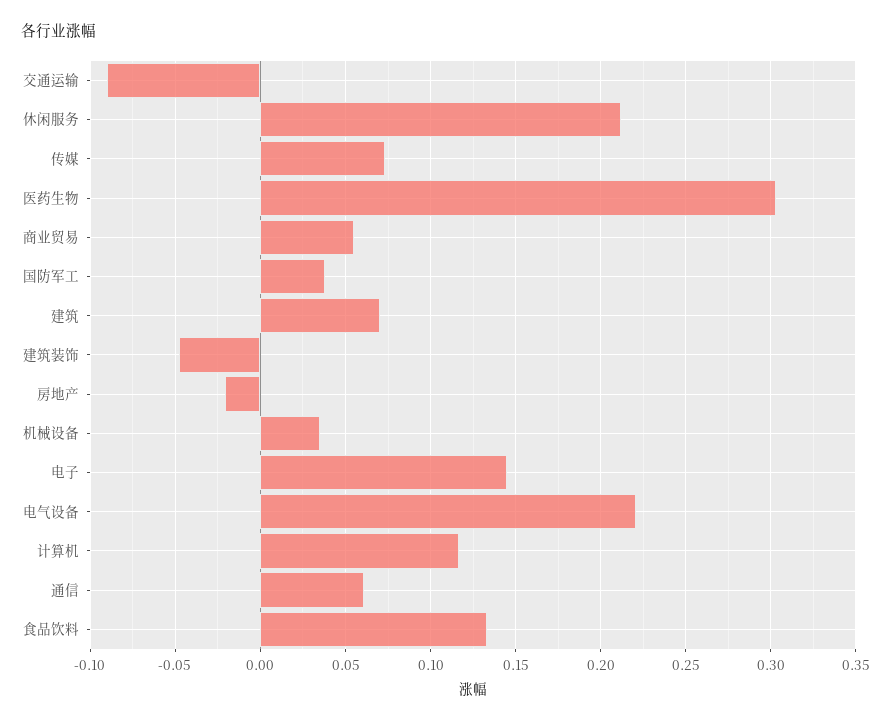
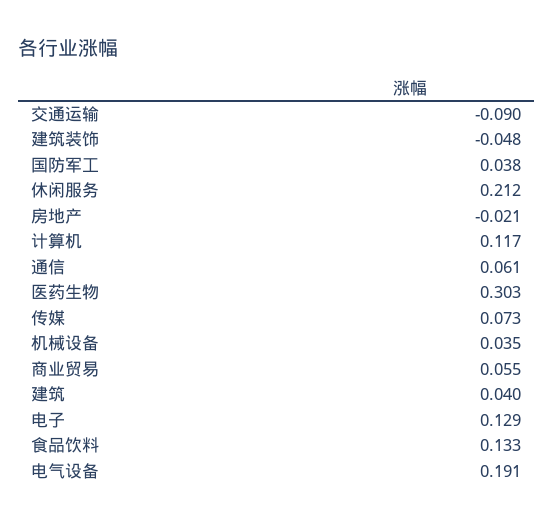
  {
    "交通运输": -0.09,
    "休闲服务": 0.212,
    "传媒": 0.073,
    "医药生物": 0.303,
    "商业贸易": 0.055,
    "国防军工": 0.038,
-   "建筑": 0.07,
+   "建筑": 0.04,
    "建筑装饰": -0.048,
    "房地产": -0.021,
    "机械设备": 0.035,
-   "电子": 0.145,
+   "电子": 0.129,
-   "电气设备": 0.22,
+   "电气设备": 0.191,
    "计算机": 0.117,
    "通信": 0.061,
    "食品饮料": 0.133
  }

